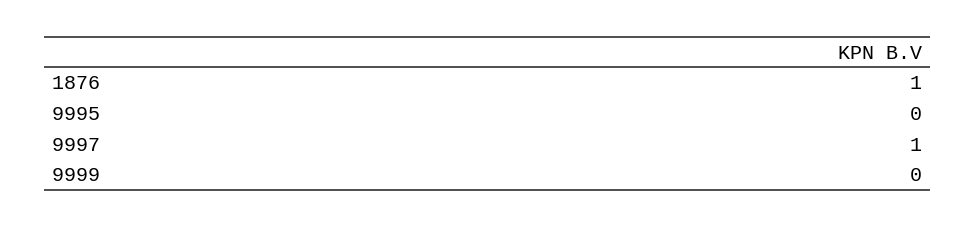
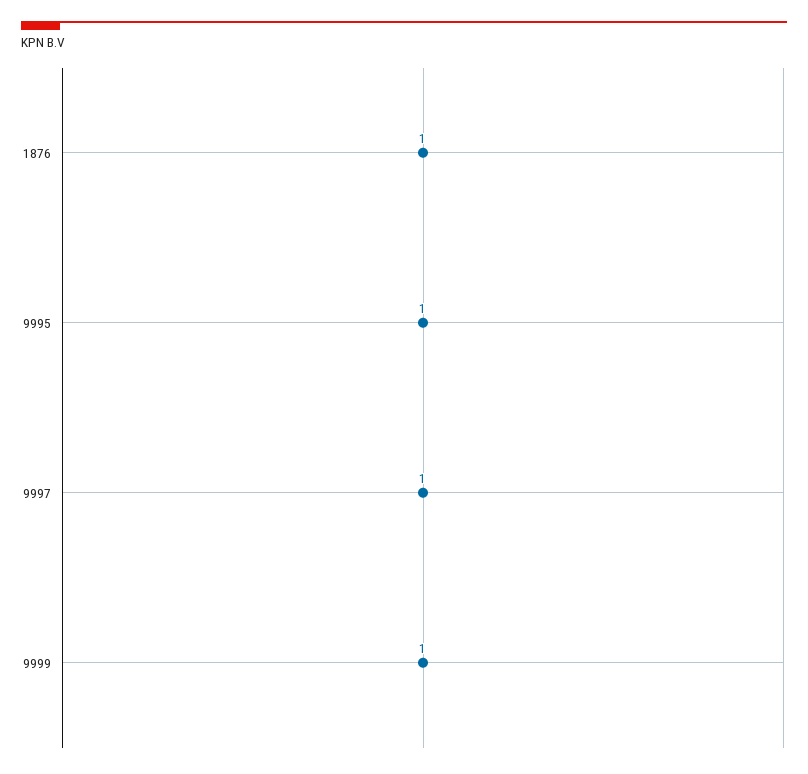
  {
    "1876": 1,
-   "9995": 0,
+   "9995": 1,
    "9997": 1,
-   "9999": 0
+   "9999": 1
  }

